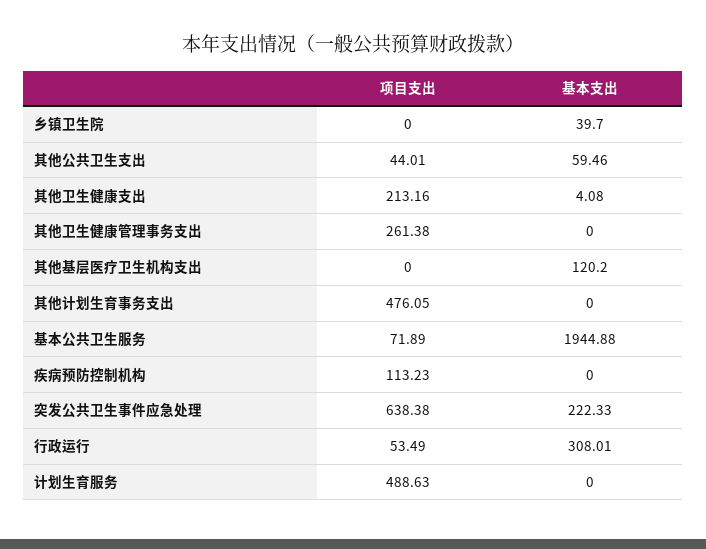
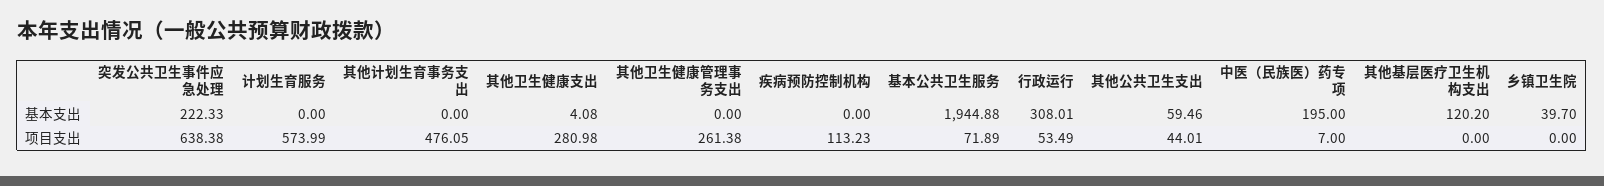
  {
    "项目支出": {
      "乡镇卫生院": 0,
      "其他公共卫生支出": 44.01,
-     "其他卫生健康支出": 213.16,
+     "其他卫生健康支出": 280.98,
      "其他卫生健康管理事务支出": 261.38,
      "其他基层医疗卫生机构支出": 0,
      "其他计划生育事务支出": 476.05,
      "基本公共卫生服务": 71.89,
      "疾病预防控制机构": 113.23,
      "突发公共卫生事件应急处理": 638.38,
      "行政运行": 53.49,
-     "计划生育服务": 488.63
+     "计划生育服务": 573.99,
+     "中医（民族医）药专项": 7
    },
    "基本支出": {
      "乡镇卫生院": 39.7,
      "其他公共卫生支出": 59.46,
      "其他卫生健康支出": 4.08,
      "其他卫生健康管理事务支出": 0,
      "其他基层医疗卫生机构支出": 120.2,
      "其他计划生育事务支出": 0,
      "基本公共卫生服务": 1944.88,
      "疾病预防控制机构": 0,
      "突发公共卫生事件应急处理": 222.33,
      "行政运行": 308.01,
-     "计划生育服务": 0
+     "计划生育服务": 0,
+     "中医（民族医）药专项": 195
    }
  }

